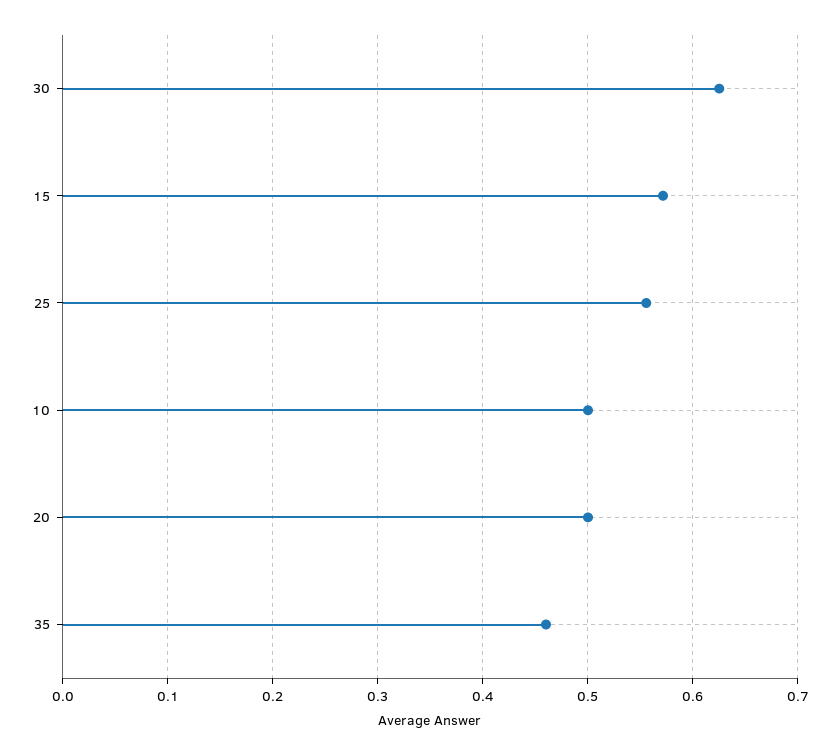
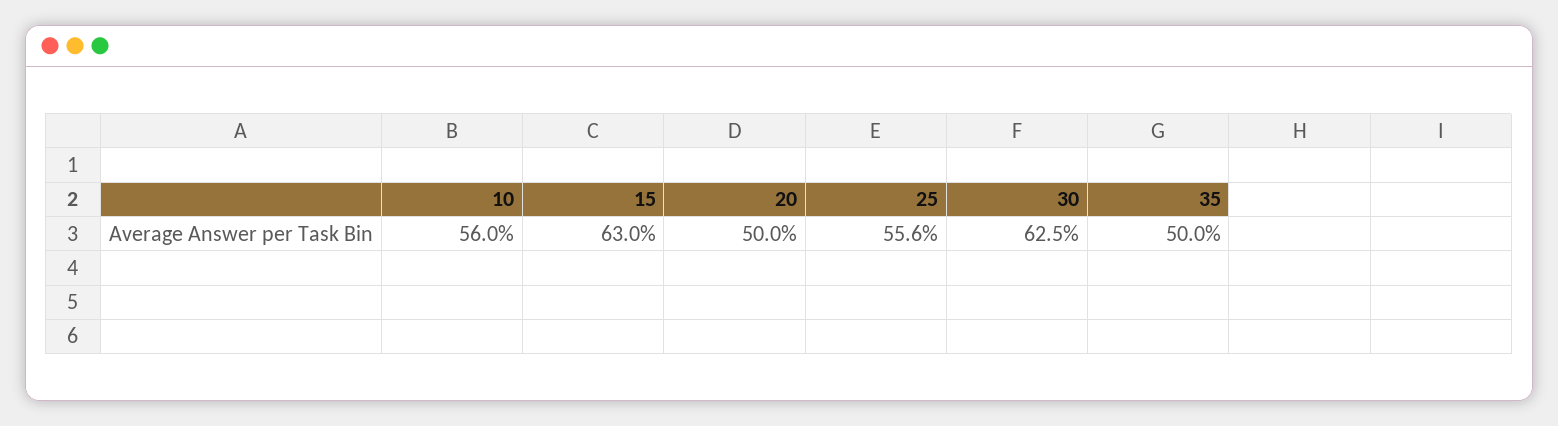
  {
    "30": 0.625,
-   "15": 0.57,
+   "15": 0.63,
    "25": 0.556,
-   "10": 0.5,
+   "10": 0.56,
    "20": 0.5,
-   "35": 0.46
+   "35": 0.5
  }

